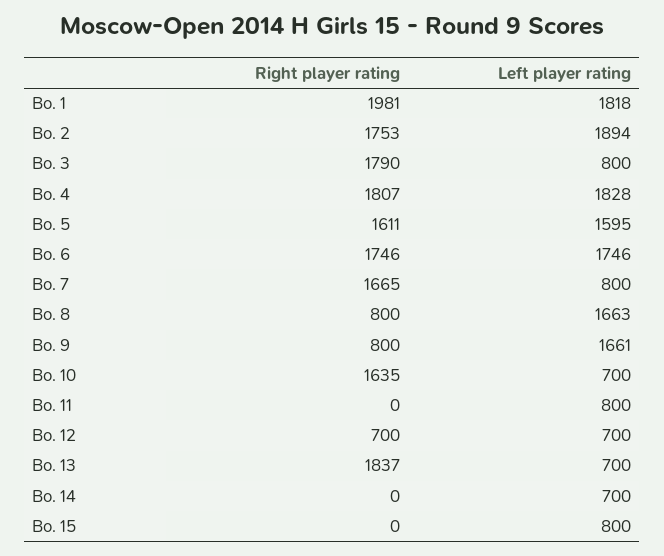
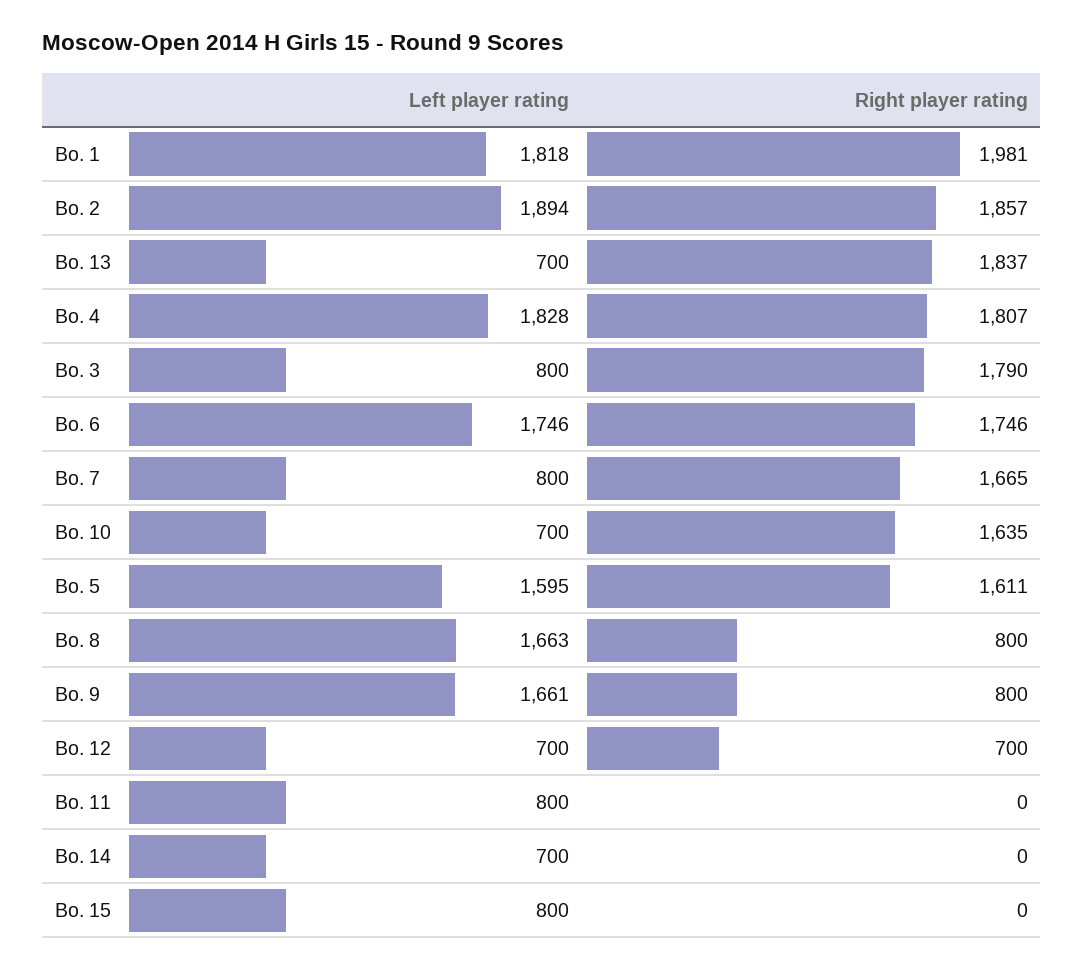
  {
    "Right player rating": {
      "Bo. 1": 1981,
-     "Bo. 2": 1753,
+     "Bo. 2": 1857,
      "Bo. 3": 1790,
      "Bo. 4": 1807,
      "Bo. 5": 1611,
      "Bo. 6": 1746,
      "Bo. 7": 1665,
      "Bo. 8": 800,
      "Bo. 9": 800,
      "Bo. 10": 1635,
      "Bo. 11": 0,
      "Bo. 12": 700,
      "Bo. 13": 1837,
      "Bo. 14": 0,
      "Bo. 15": 0
    },
    "Left player rating": {
      "Bo. 1": 1818,
      "Bo. 2": 1894,
      "Bo. 3": 800,
      "Bo. 4": 1828,
      "Bo. 5": 1595,
      "Bo. 6": 1746,
      "Bo. 7": 800,
      "Bo. 8": 1663,
      "Bo. 9": 1661,
      "Bo. 10": 700,
      "Bo. 11": 800,
      "Bo. 12": 700,
      "Bo. 13": 700,
      "Bo. 14": 700,
      "Bo. 15": 800
    }
  }

